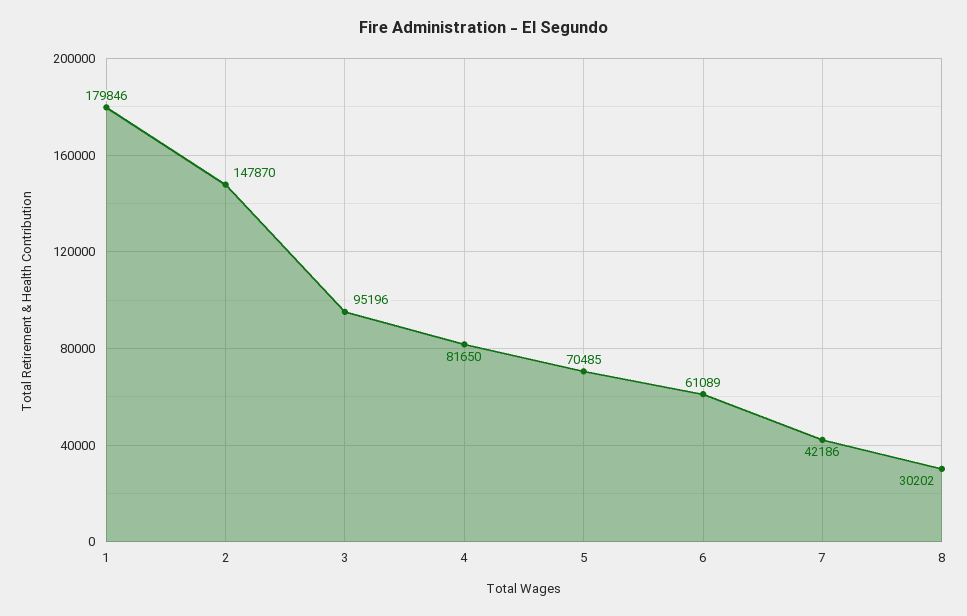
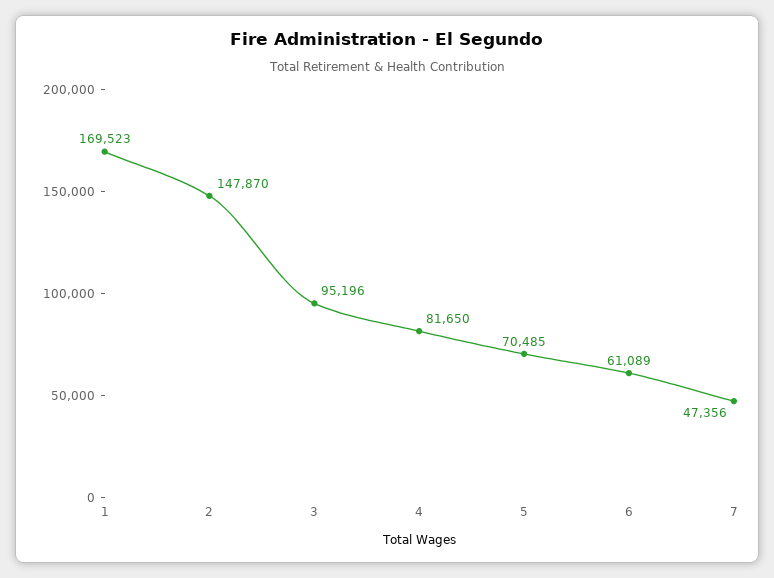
  {
-   "1": 179846,
+   "1": 169523,
    "2": 147870,
    "3": 95196,
    "4": 81650,
    "5": 70485,
    "6": 61089,
-   "7": 42186,
+   "7": 47356
-   "8": 30202
  }

